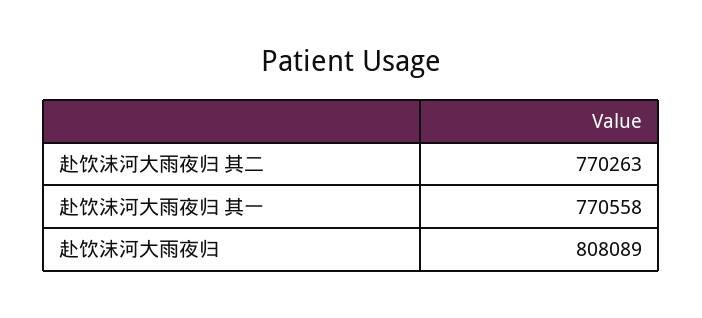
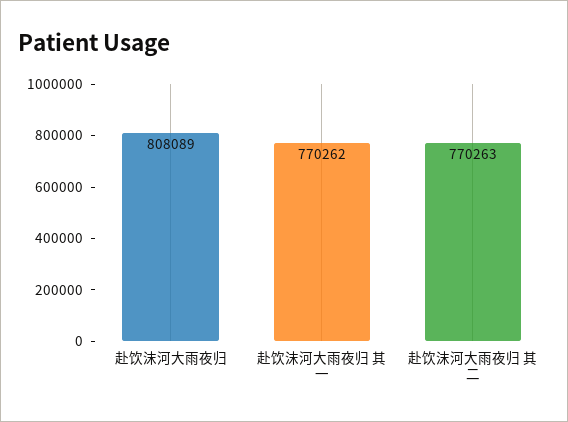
  {
    "赴饮沫河大雨夜归 其二": 770263,
-   "赴饮沫河大雨夜归 其一": 770558,
+   "赴饮沫河大雨夜归 其一": 770262,
    "赴饮沫河大雨夜归": 808089
  }

